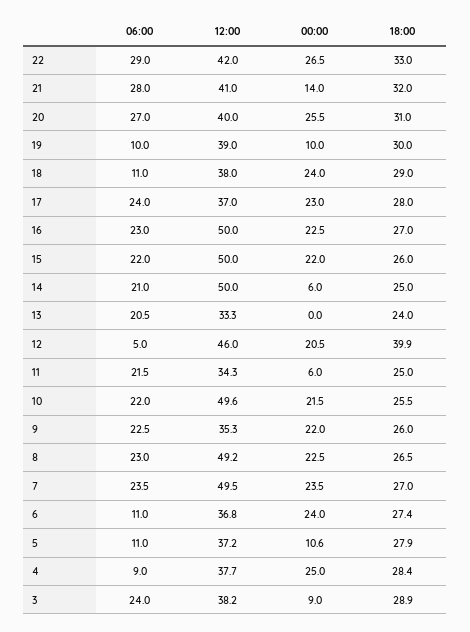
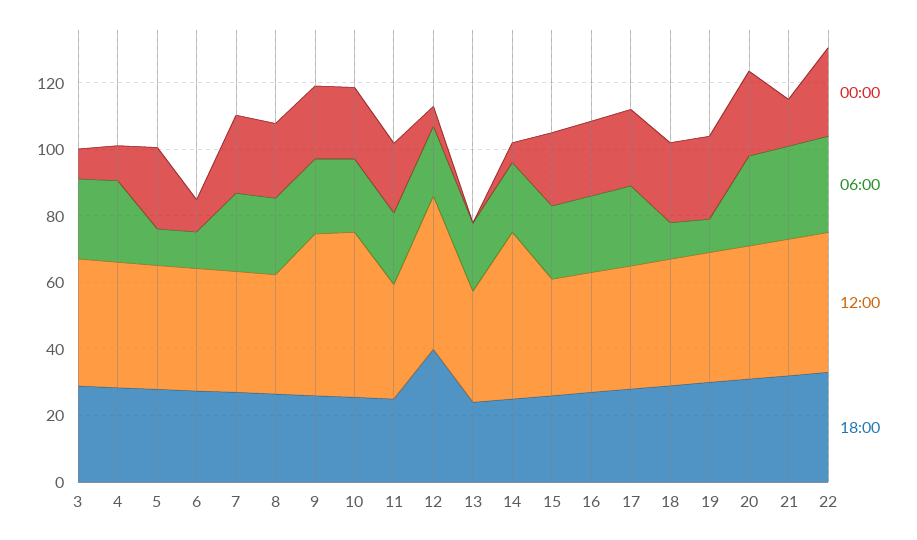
  {
    "06:00": {
      "22": 29,
      "21": 28,
      "20": 27,
      "19": 10,
      "18": 11,
      "17": 24,
      "16": 23,
      "15": 22,
      "14": 21,
      "13": 20.5,
-     "12": 5,
+     "12": 20,
      "11": 21.5,
      "10": 22,
      "9": 22.5,
      "8": 23,
      "7": 23.5,
      "6": 11,
      "5": 11,
-     "4": 9,
+     "4": 25,
      "3": 24
    },
    "12:00": {
      "22": 42,
      "21": 41,
      "20": 40,
      "19": 39,
      "18": 38,
      "17": 37,
-     "16": 50,
+     "16": 35,
-     "15": 50,
+     "15": 35,
      "14": 50,
      "13": 33.3,
      "12": 46,
      "11": 34.3,
      "10": 49.6,
-     "9": 35.3,
+     "9": 50,
-     "8": 49.2,
+     "8": 35,
-     "7": 49.5,
+     "7": 35,
      "6": 36.8,
      "5": 37.2,
      "4": 37.7,
      "3": 38.2
    },
    "00:00": {
      "22": 26.5,
      "21": 14,
      "20": 25.5,
-     "19": 10,
+     "19": 25,
      "18": 24,
      "17": 23,
      "16": 22.5,
      "15": 22,
      "14": 6,
      "13": 0,
-     "12": 20.5,
+     "12": 5,
-     "11": 6,
+     "11": 20,
      "10": 21.5,
      "9": 22,
      "8": 22.5,
      "7": 23.5,
-     "6": 24,
+     "6": 10,
-     "5": 10.6,
+     "5": 25,
-     "4": 25,
+     "4": 10,
      "3": 9
    },
    "18:00": {
      "22": 33,
      "21": 32,
      "20": 31,
      "19": 30,
      "18": 29,
      "17": 28,
      "16": 27,
      "15": 26,
      "14": 25,
      "13": 24,
      "12": 39.9,
      "11": 25,
      "10": 25.5,
      "9": 26,
      "8": 26.5,
      "7": 27,
      "6": 27.4,
      "5": 27.9,
      "4": 28.4,
      "3": 28.9
    }
  }

